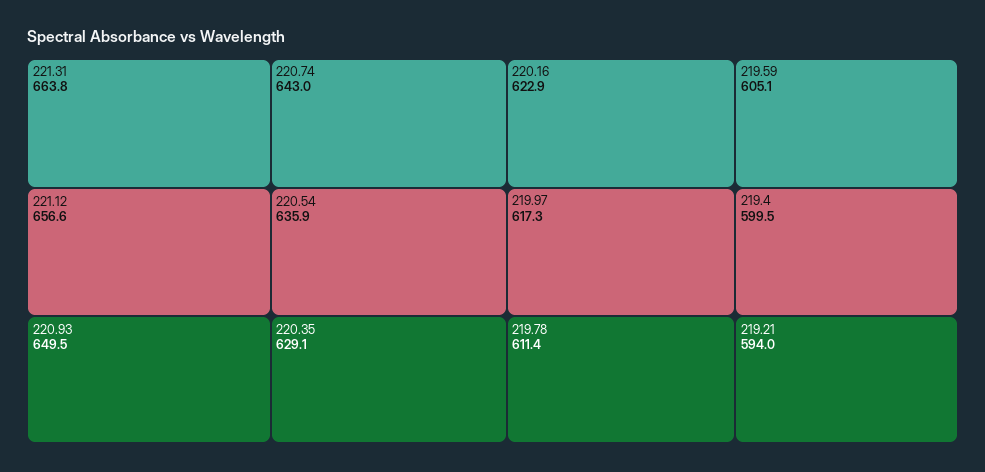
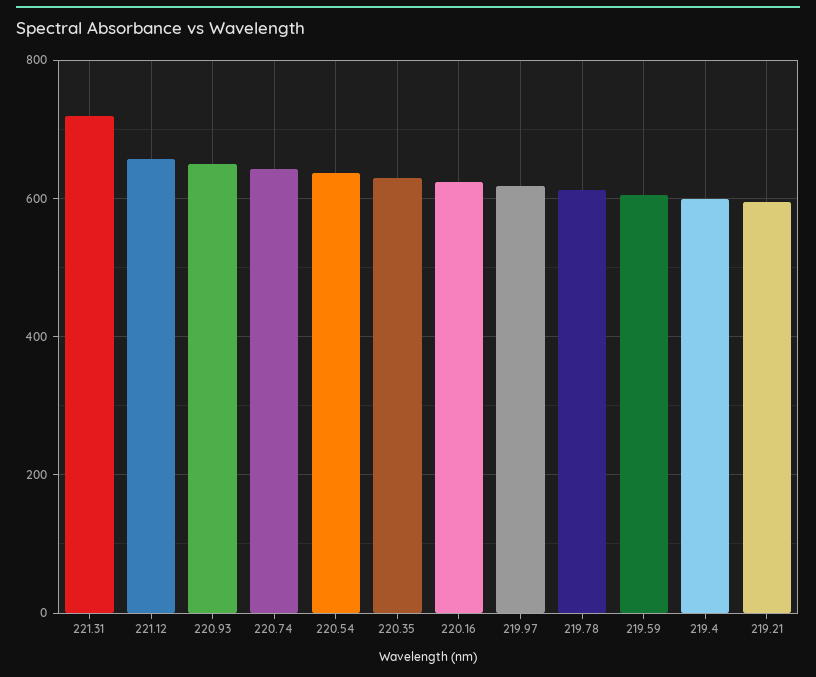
  {
-   "221.31": 663.8,
+   "221.31": 720,
    "221.12": 656.6,
    "220.93": 649.5,
    "220.74": 643,
    "220.54": 635.9,
    "220.35": 629.1,
    "220.16": 622.9,
    "219.97": 617.3,
    "219.78": 611.4,
    "219.59": 605.1,
    "219.4": 599.5,
    "219.21": 594
  }

